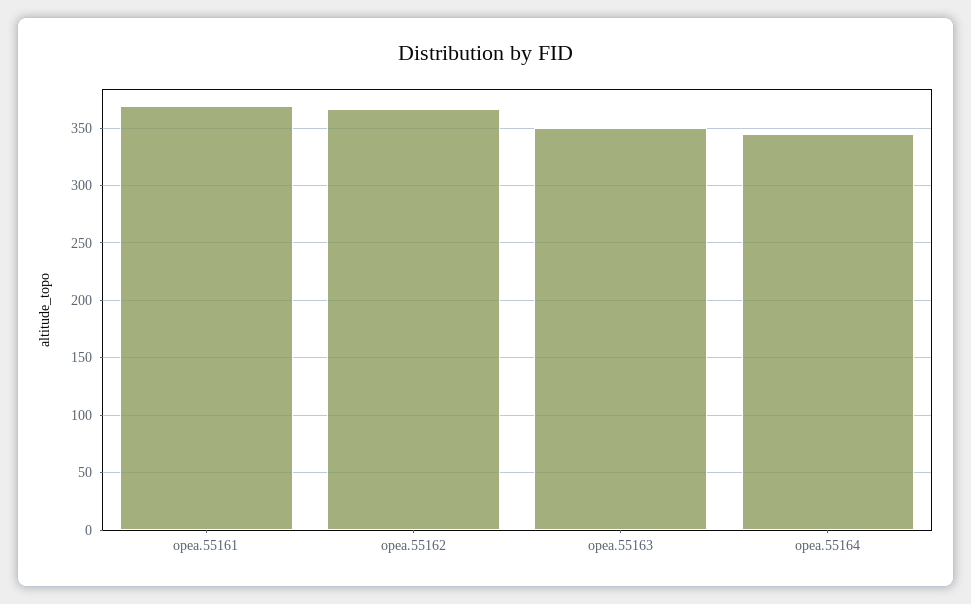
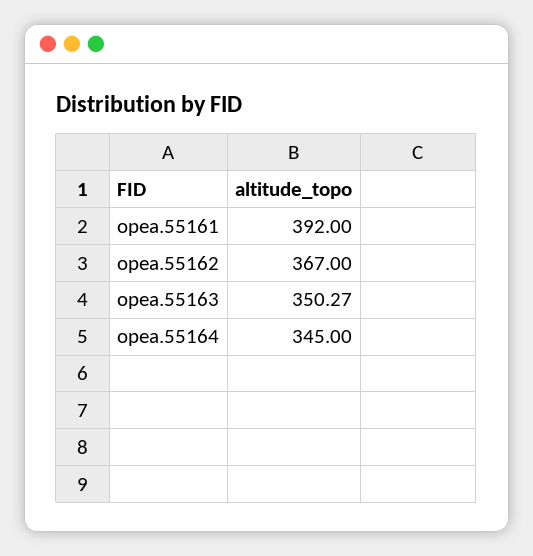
  {
-   "opea.55161": 370,
+   "opea.55161": 392,
    "opea.55162": 367,
    "opea.55163": 350.27,
    "opea.55164": 345
  }

